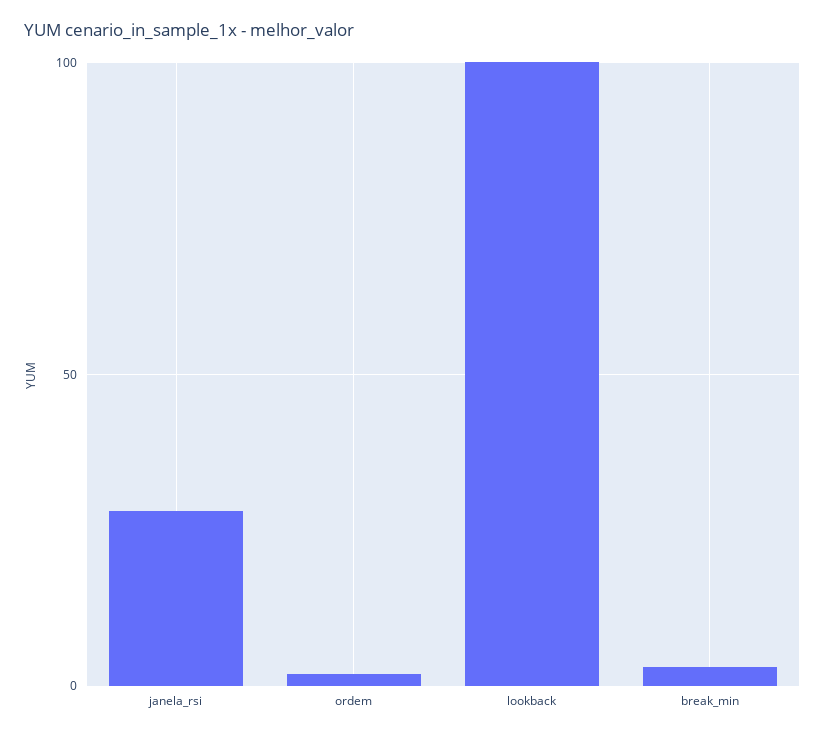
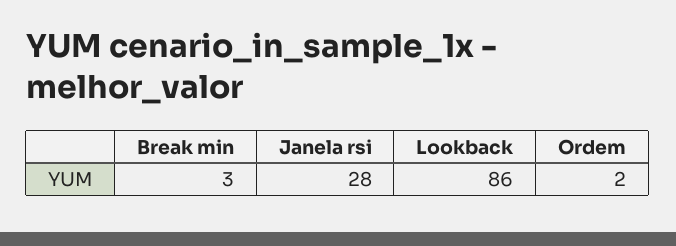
  {
    "janela_rsi": 28,
    "ordem": 2,
-   "lookback": 100,
+   "lookback": 86,
    "break_min": 3
  }

